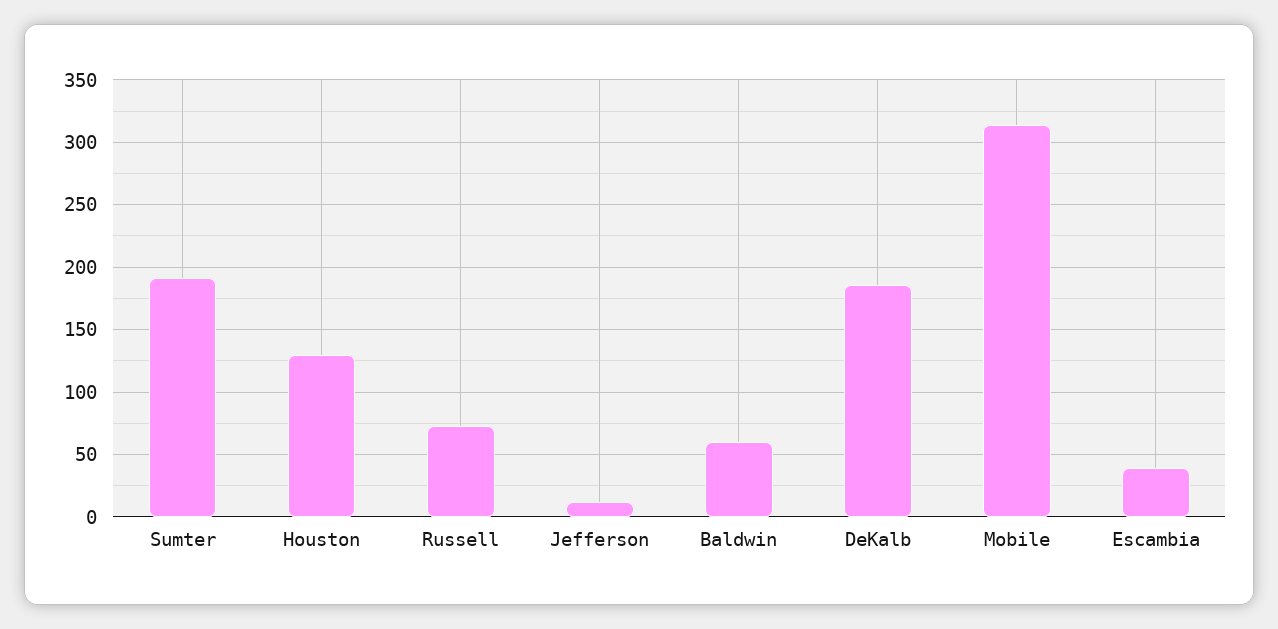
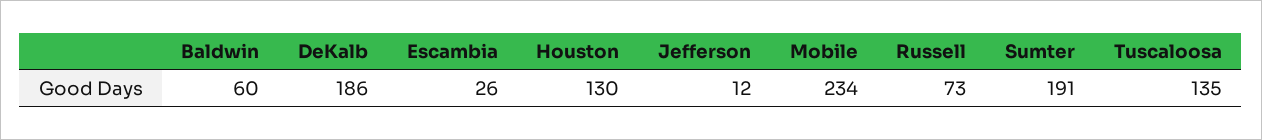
  {
    "Sumter": 191,
    "Houston": 130,
    "Russell": 73,
    "Jefferson": 12,
    "Baldwin": 60,
    "DeKalb": 186,
-   "Mobile": 315,
+   "Mobile": 234,
-   "Escambia": 40
+   "Escambia": 26,
+   "Tuscaloosa": 135
  }

